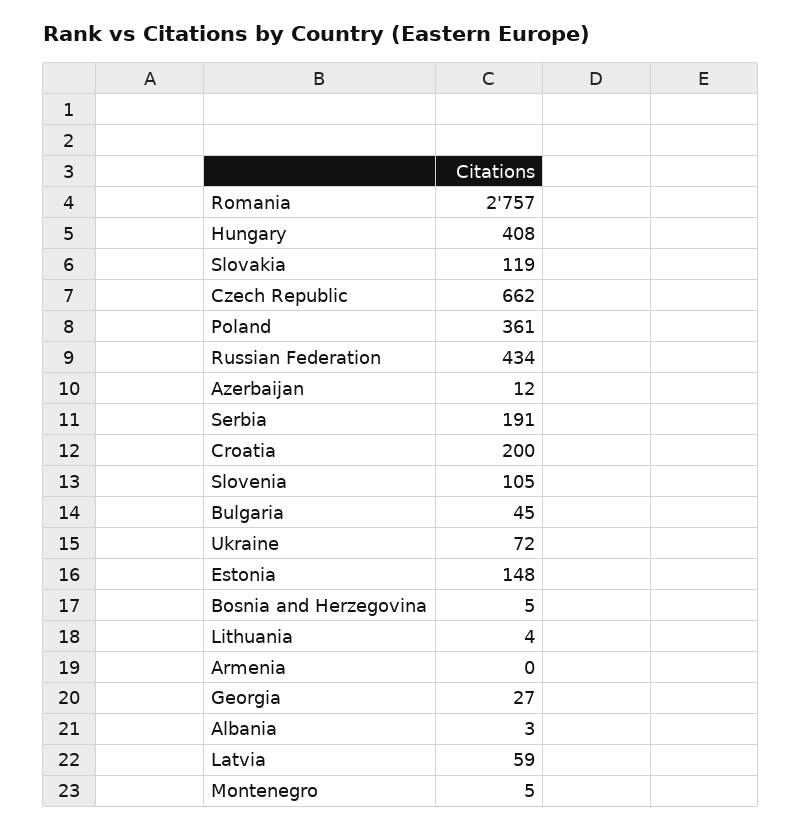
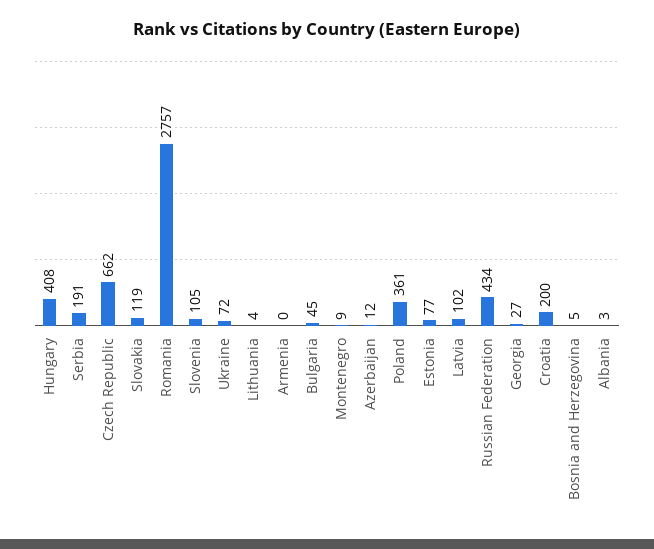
  {
    "Romania": 2757,
    "Hungary": 408,
    "Slovakia": 119,
    "Czech Republic": 662,
    "Poland": 361,
    "Russian Federation": 434,
    "Azerbaijan": 12,
    "Serbia": 191,
    "Croatia": 200,
    "Slovenia": 105,
    "Bulgaria": 45,
    "Ukraine": 72,
-   "Estonia": 148,
+   "Estonia": 77,
    "Bosnia and Herzegovina": 5,
    "Lithuania": 4,
    "Armenia": 0,
    "Georgia": 27,
    "Albania": 3,
-   "Latvia": 59,
+   "Latvia": 102,
-   "Montenegro": 5
+   "Montenegro": 9
  }

